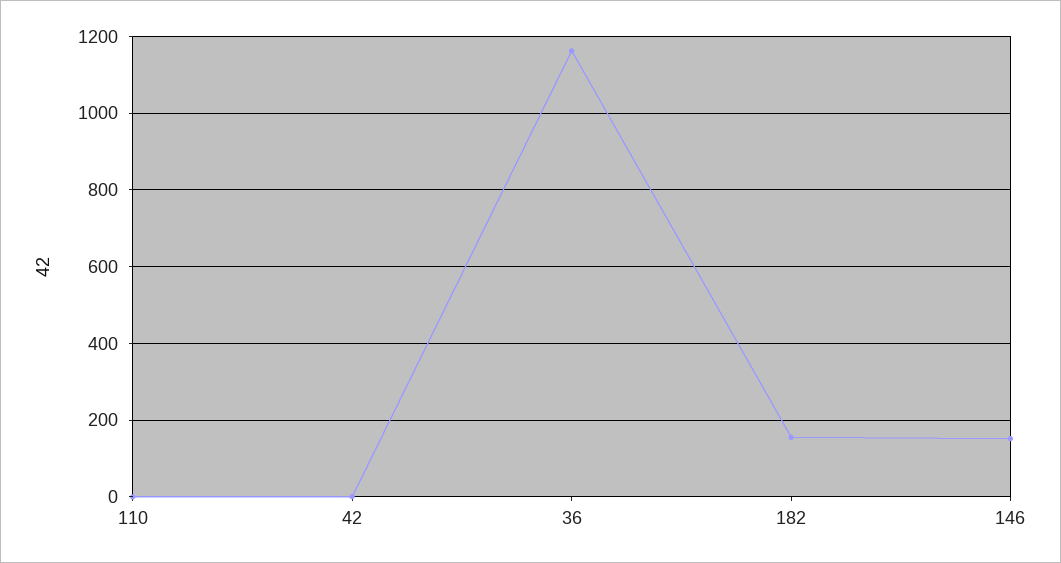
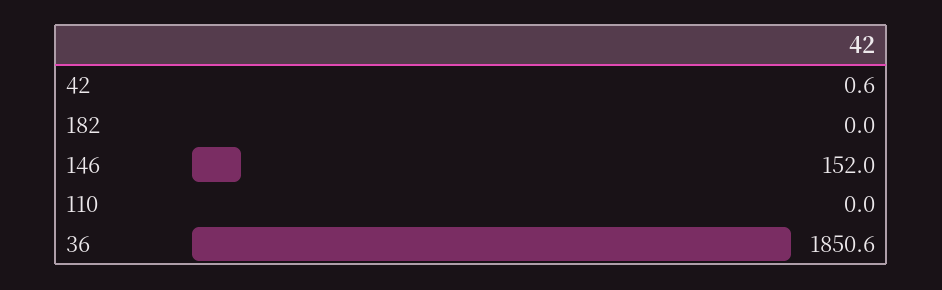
  {
    "110": 0,
    "42": 0.6,
-   "36": 1160,
+   "36": 1850.6,
-   "182": 160,
+   "182": 0,
    "146": 152
  }

